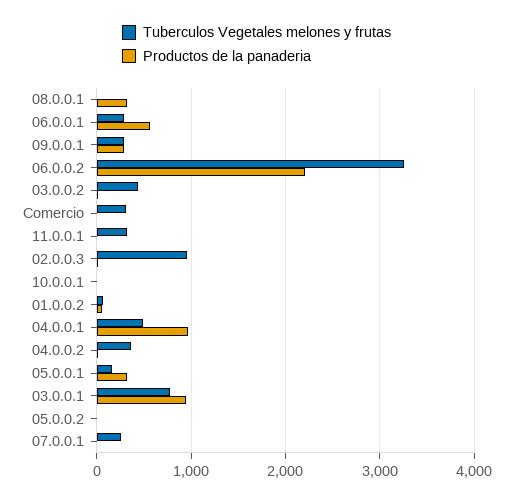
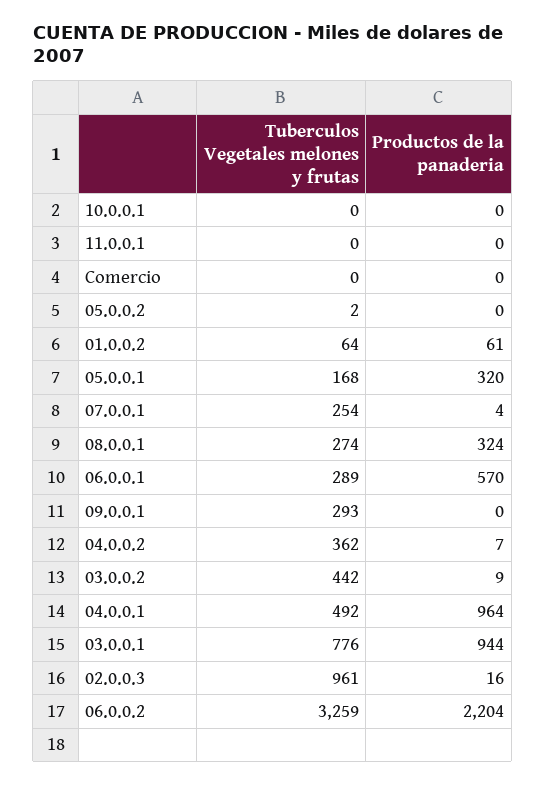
  {
    "Tuberculos Vegetales melones y frutas": {
-     "08.0.0.1": 0,
+     "08.0.0.1": 274,
      "06.0.0.1": 289,
      "09.0.0.1": 293,
      "06.0.0.2": 3259,
      "03.0.0.2": 442,
-     "Comercio": 300,
+     "Comercio": 0,
-     "11.0.0.1": 300,
+     "11.0.0.1": 0,
      "02.0.0.3": 961,
      "10.0.0.1": 0,
      "01.0.0.2": 64,
      "04.0.0.1": 492,
      "04.0.0.2": 362,
      "05.0.0.1": 168,
      "03.0.0.1": 776,
      "05.0.0.2": 2,
      "07.0.0.1": 254
    },
    "Productos de la panaderia": {
      "08.0.0.1": 324,
      "06.0.0.1": 570,
-     "09.0.0.1": 300,
+     "09.0.0.1": 0,
      "06.0.0.2": 2204,
      "03.0.0.2": 9,
      "Comercio": 0,
      "11.0.0.1": 0,
      "02.0.0.3": 16,
      "10.0.0.1": 0,
      "01.0.0.2": 61,
      "04.0.0.1": 964,
      "04.0.0.2": 7,
      "05.0.0.1": 320,
      "03.0.0.1": 944,
      "05.0.0.2": 0,
      "07.0.0.1": 4
    }
  }

